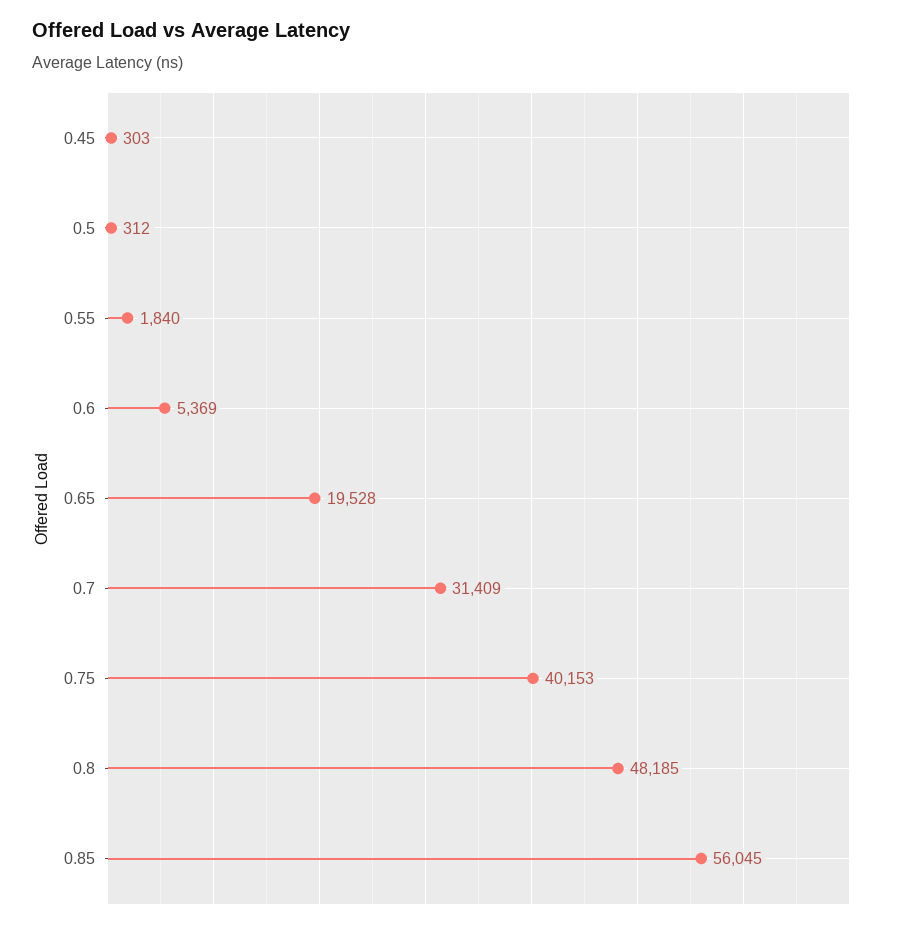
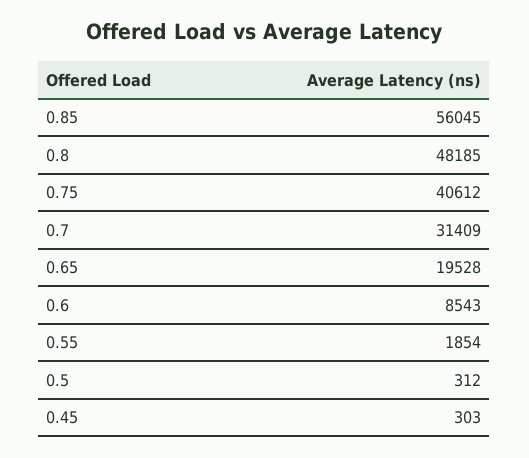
  {
    "0.45": 303,
    "0.5": 312,
-   "0.55": 1840,
+   "0.55": 1854,
-   "0.6": 5369,
+   "0.6": 8543,
    "0.65": 19528,
    "0.7": 31409,
-   "0.75": 40153,
+   "0.75": 40612,
    "0.8": 48185,
    "0.85": 56045
  }

